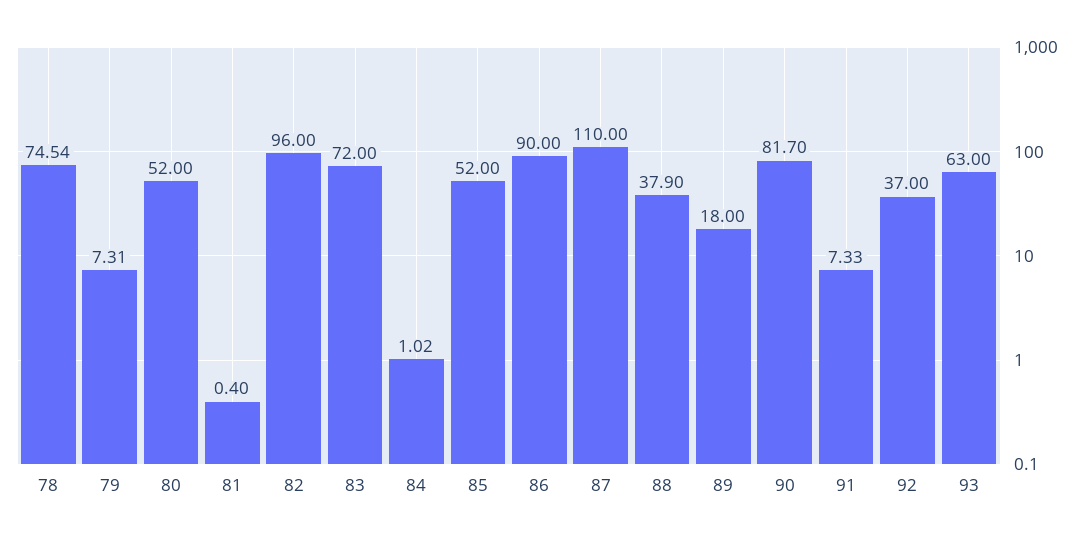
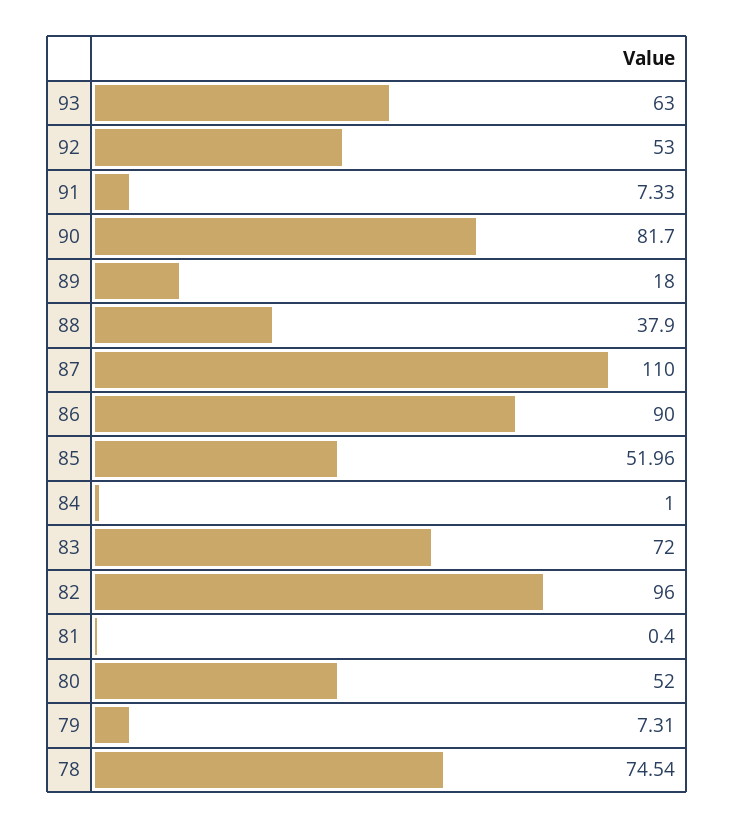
  {
    "78": 74.54,
    "79": 7.31,
    "80": 52,
    "81": 0.4,
    "82": 96,
    "83": 72,
-   "84": 1.02,
+   "84": 1,
-   "85": 52,
+   "85": 51.96,
    "86": 90,
    "87": 110,
    "88": 37.9,
    "89": 18,
    "90": 81.7,
    "91": 7.33,
-   "92": 37,
+   "92": 53,
    "93": 63
  }

